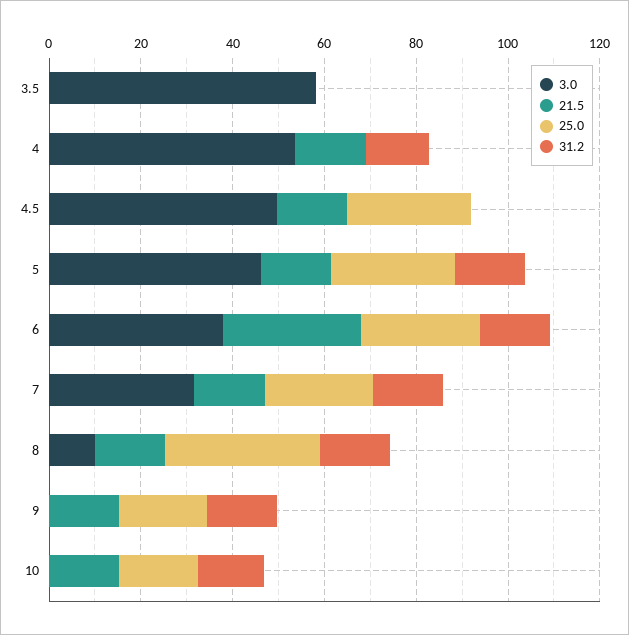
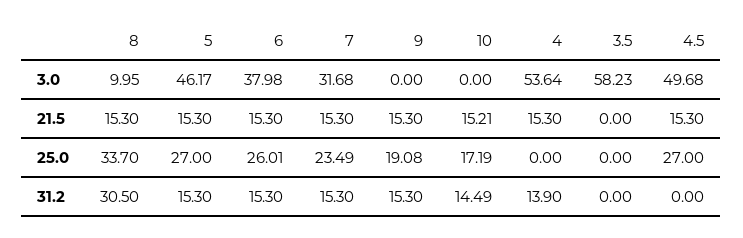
  {
    "3.0": {
      "3.5": 58.23,
      "4": 53.64,
      "4.5": 49.68,
      "5": 46.17,
      "6": 37.98,
      "7": 31.68,
      "8": 9.95,
      "9": 0,
      "10": 0
    },
    "21.5": {
      "3.5": 0,
      "4": 15.3,
      "4.5": 15.3,
      "5": 15.3,
-     "6": 30,
+     "6": 15.3,
      "7": 15.3,
      "8": 15.3,
      "9": 15.3,
      "10": 15.21
    },
    "25.0": {
      "3.5": 0,
      "4": 0,
      "4.5": 27,
      "5": 27,
      "6": 26.01,
      "7": 23.49,
      "8": 33.7,
      "9": 19.08,
      "10": 17.19
    },
    "31.2": {
      "3.5": 0,
      "4": 13.9,
      "4.5": 0,
      "5": 15.3,
      "6": 15.3,
      "7": 15.3,
-     "8": 15,
+     "8": 30.5,
      "9": 15.3,
      "10": 14.49
    }
  }

